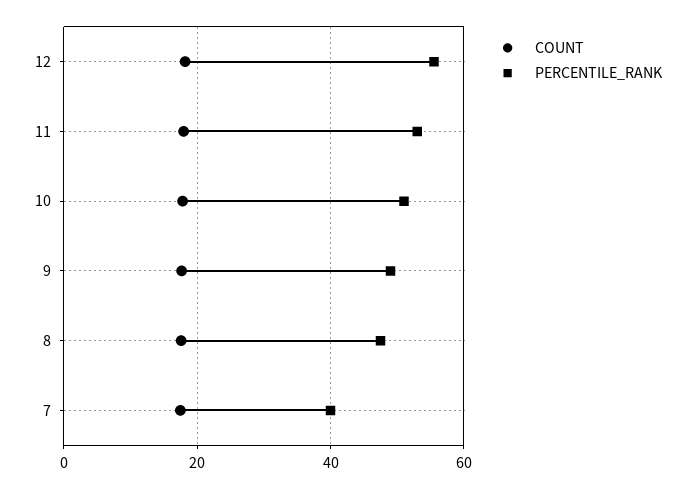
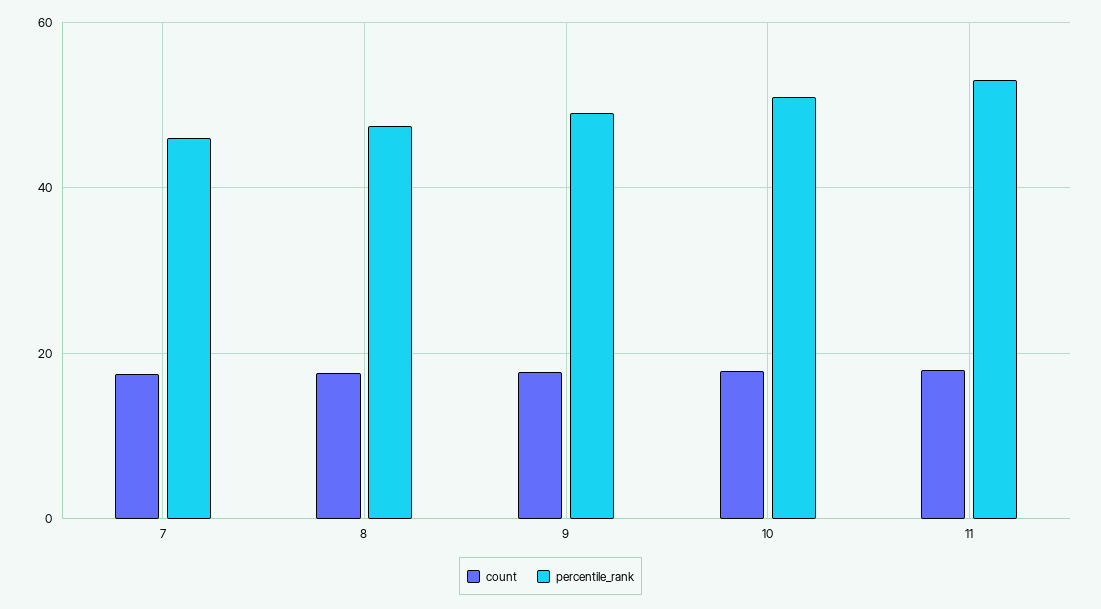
  {
    "COUNT": {
-     "12": 18,
      "11": 18,
      "10": 18,
      "9": 18,
      "8": 18,
      "7": 18
    },
    "PERCENTILE_RANK": {
-     "12": 56,
      "11": 54,
      "10": 52,
      "9": 50,
      "8": 48,
-     "7": 40
+     "7": 46
    }
  }

